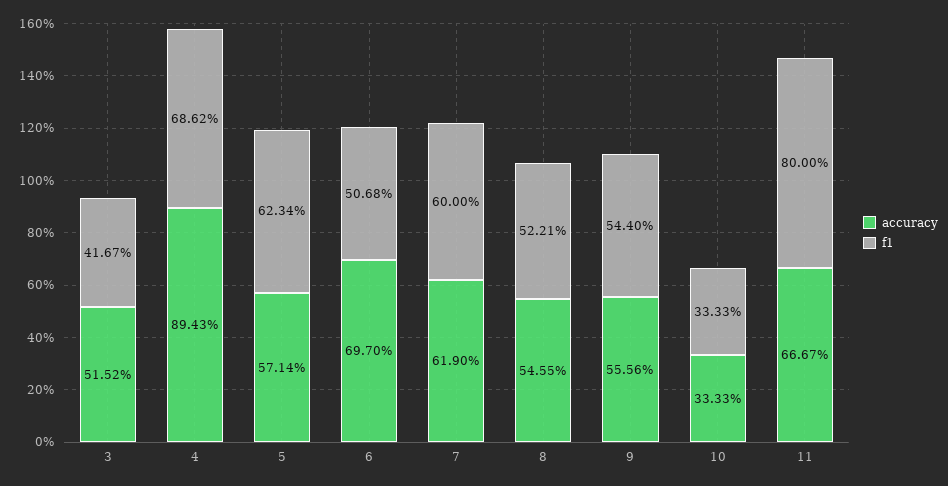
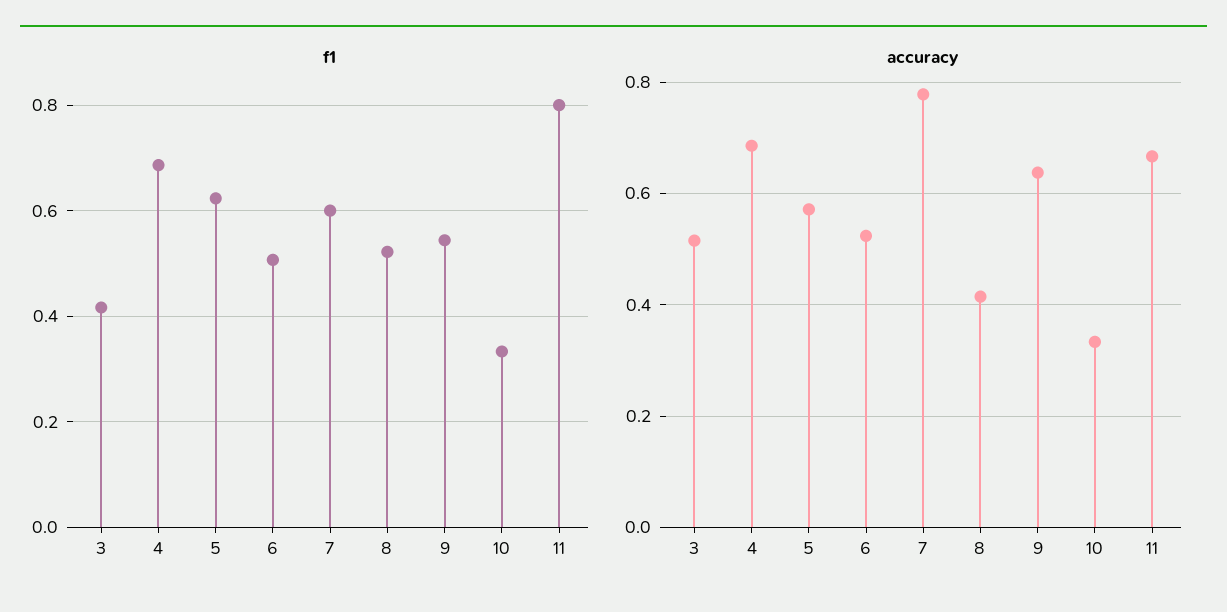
  {
    "accuracy": {
      "3": 0.5152,
-     "4": 0.8943,
+     "4": 0.68,
      "5": 0.5714,
-     "6": 0.697,
+     "6": 0.52,
-     "7": 0.619,
+     "7": 0.78,
-     "8": 0.5455,
+     "8": 0.42,
-     "9": 0.5556,
+     "9": 0.64,
      "10": 0.3333,
      "11": 0.6667
    },
    "f1": {
      "3": 0.4167,
      "4": 0.6862,
      "5": 0.6234,
      "6": 0.5068,
      "7": 0.6,
      "8": 0.5221,
      "9": 0.544,
      "10": 0.3333,
      "11": 0.8
    }
  }

